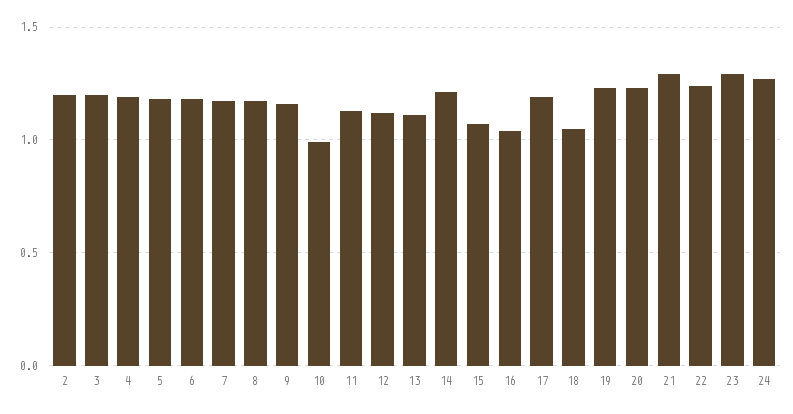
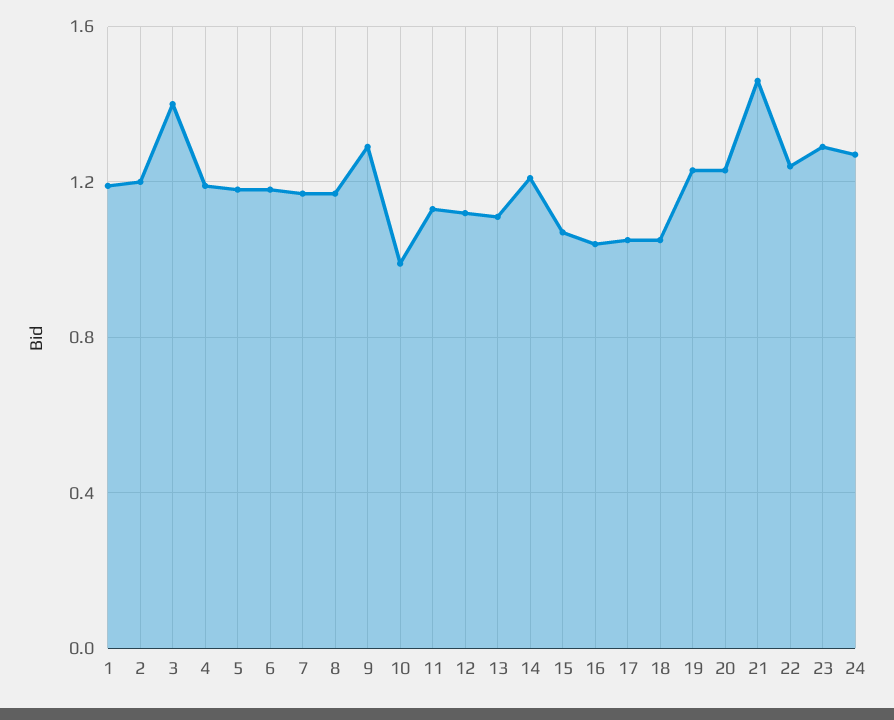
  {
    "2": 1.2,
-   "3": 1.2,
+   "3": 1.4,
    "4": 1.2,
    "5": 1.2,
    "6": 1.2,
    "7": 1.15,
    "8": 1.15,
-   "9": 1.15,
+   "9": 1.3,
    "10": 1,
    "11": 1.15,
    "12": 1.1,
    "13": 1.1,
    "14": 1.2,
    "15": 1.05,
    "16": 1.05,
-   "17": 1.2,
+   "17": 1.05,
    "18": 1.05,
    "19": 1.25,
    "20": 1.25,
-   "21": 1.3,
+   "21": 1.45,
    "22": 1.25,
    "23": 1.3,
-   "24": 1.25
+   "24": 1.25,
+   "1": 1.2
  }

